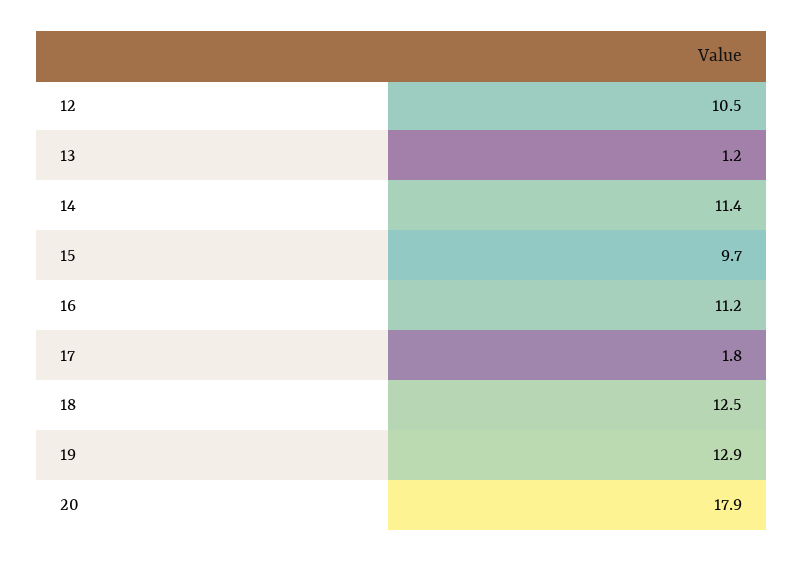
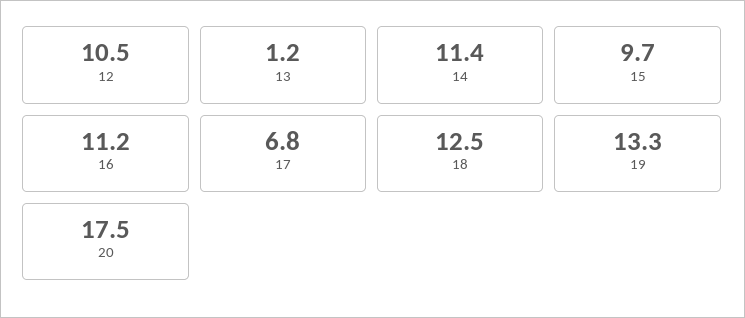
  {
    "12": 10.5,
    "13": 1.2,
    "14": 11.4,
    "15": 9.7,
    "16": 11.2,
-   "17": 1.8,
+   "17": 6.8,
    "18": 12.5,
-   "19": 12.9,
+   "19": 13.3,
-   "20": 17.9
+   "20": 17.5
  }

